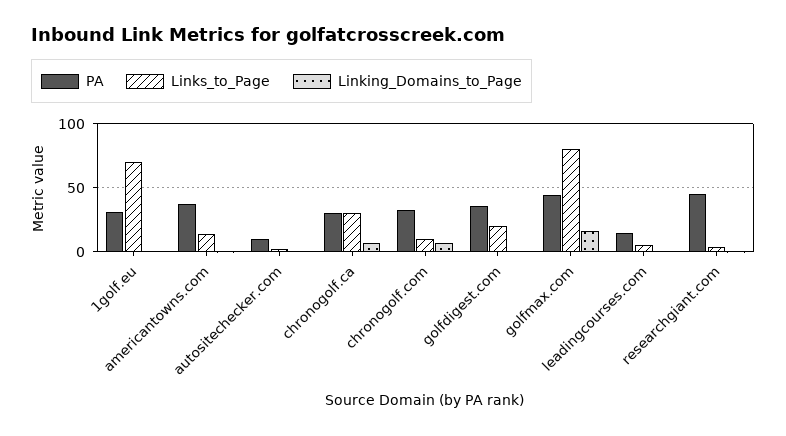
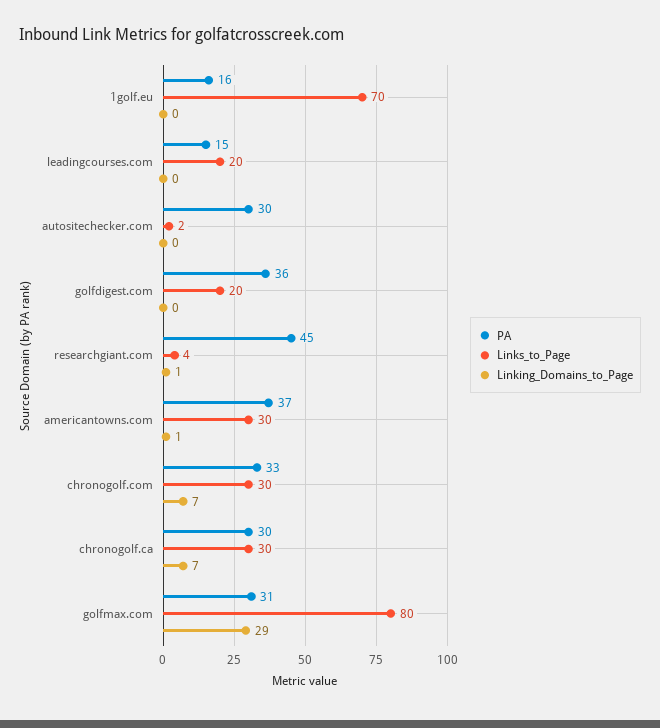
  {
    "PA": {
-     "1golf.eu": 30,
+     "1golf.eu": 16,
      "americantowns.com": 37,
-     "autositechecker.com": 10,
+     "autositechecker.com": 30,
      "chronogolf.ca": 30,
      "chronogolf.com": 33,
      "golfdigest.com": 36,
-     "golfmax.com": 45,
+     "golfmax.com": 31,
      "leadingcourses.com": 15,
      "researchgiant.com": 45
    },
    "Links_to_Page": {
      "1golf.eu": 70,
-     "americantowns.com": 15,
+     "americantowns.com": 30,
      "autositechecker.com": 2,
      "chronogolf.ca": 30,
-     "chronogolf.com": 10,
+     "chronogolf.com": 30,
      "golfdigest.com": 20,
      "golfmax.com": 80,
-     "leadingcourses.com": 5,
+     "leadingcourses.com": 20,
      "researchgiant.com": 4
    },
    "Linking_Domains_to_Page": {
      "1golf.eu": 0,
      "americantowns.com": 1,
      "autositechecker.com": 0,
      "chronogolf.ca": 7,
      "chronogolf.com": 7,
      "golfdigest.com": 0,
-     "golfmax.com": 15,
+     "golfmax.com": 29,
      "leadingcourses.com": 0,
      "researchgiant.com": 1
    }
  }

